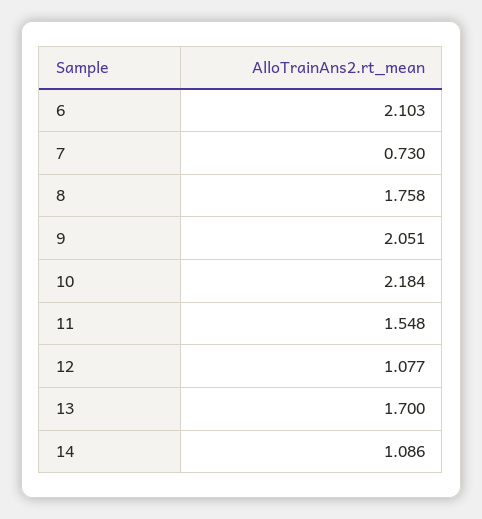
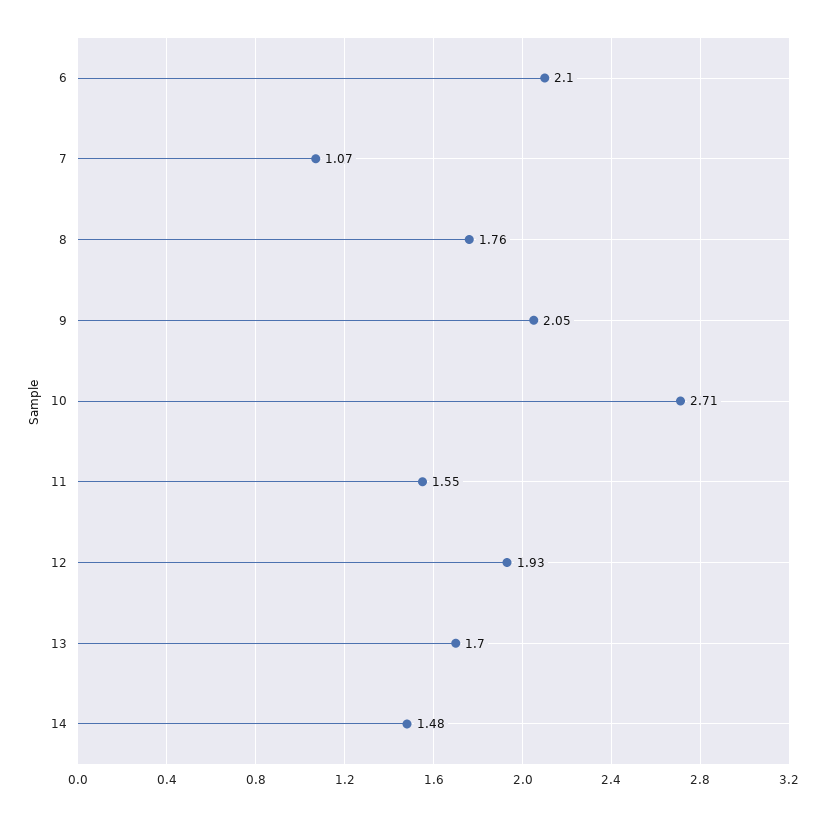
  {
    "6": 2.103,
-   "7": 0.73,
+   "7": 1.07,
    "8": 1.758,
    "9": 2.051,
-   "10": 2.184,
+   "10": 2.71,
    "11": 1.548,
-   "12": 1.077,
+   "12": 1.93,
    "13": 1.7,
-   "14": 1.086
+   "14": 1.48
  }

